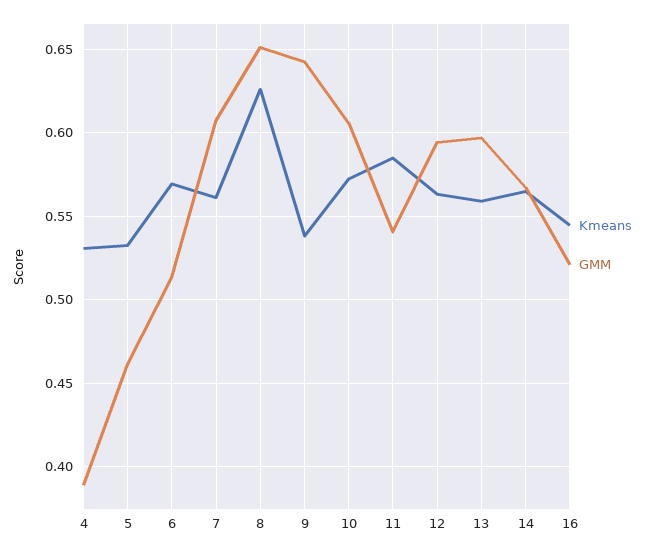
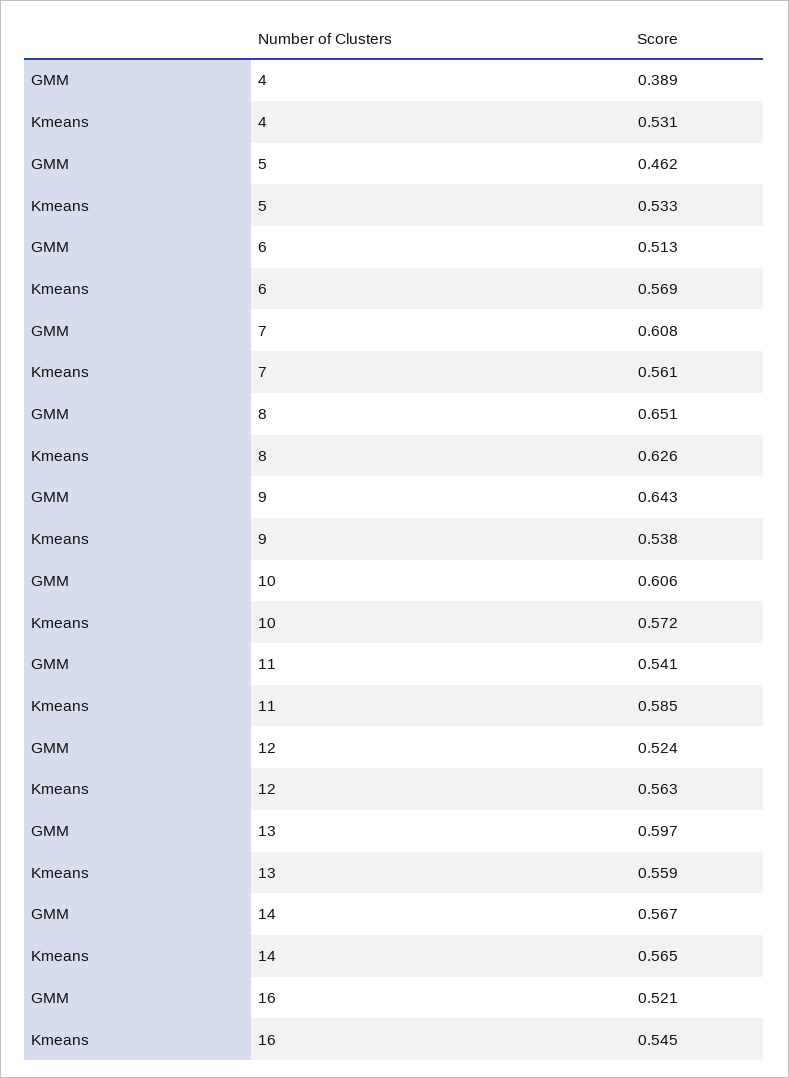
  {
    "Kmeans": {
      "4": 0.531,
      "5": 0.533,
      "6": 0.569,
      "7": 0.561,
      "8": 0.626,
      "9": 0.538,
      "10": 0.572,
      "11": 0.585,
      "12": 0.563,
      "13": 0.559,
      "14": 0.565,
      "16": 0.545
    },
    "GMM": {
      "4": 0.389,
      "5": 0.462,
      "6": 0.513,
      "7": 0.608,
      "8": 0.651,
      "9": 0.643,
      "10": 0.606,
      "11": 0.541,
-     "12": 0.595,
+     "12": 0.524,
      "13": 0.597,
      "14": 0.567,
      "16": 0.521
    }
  }

